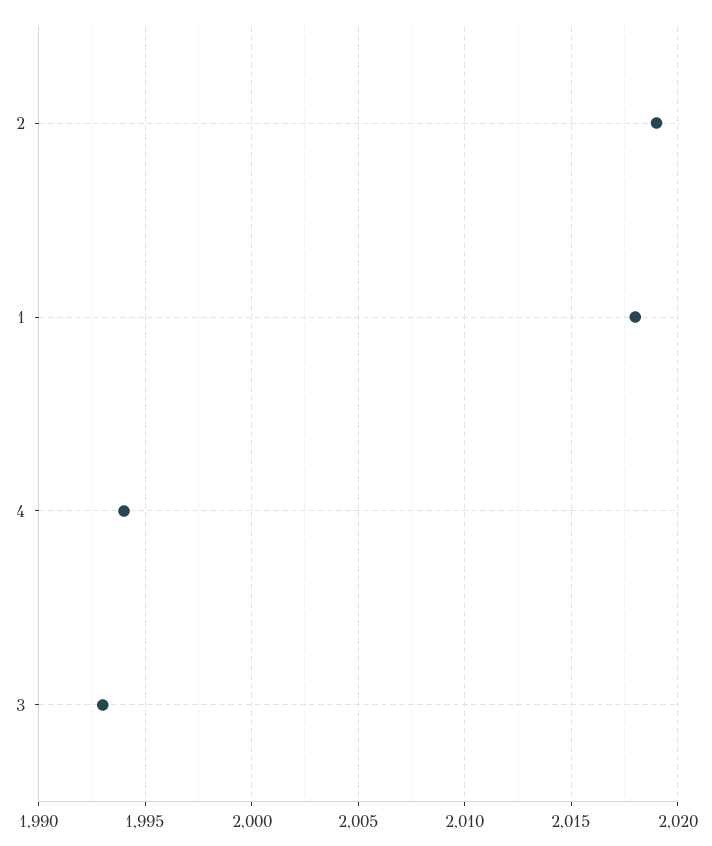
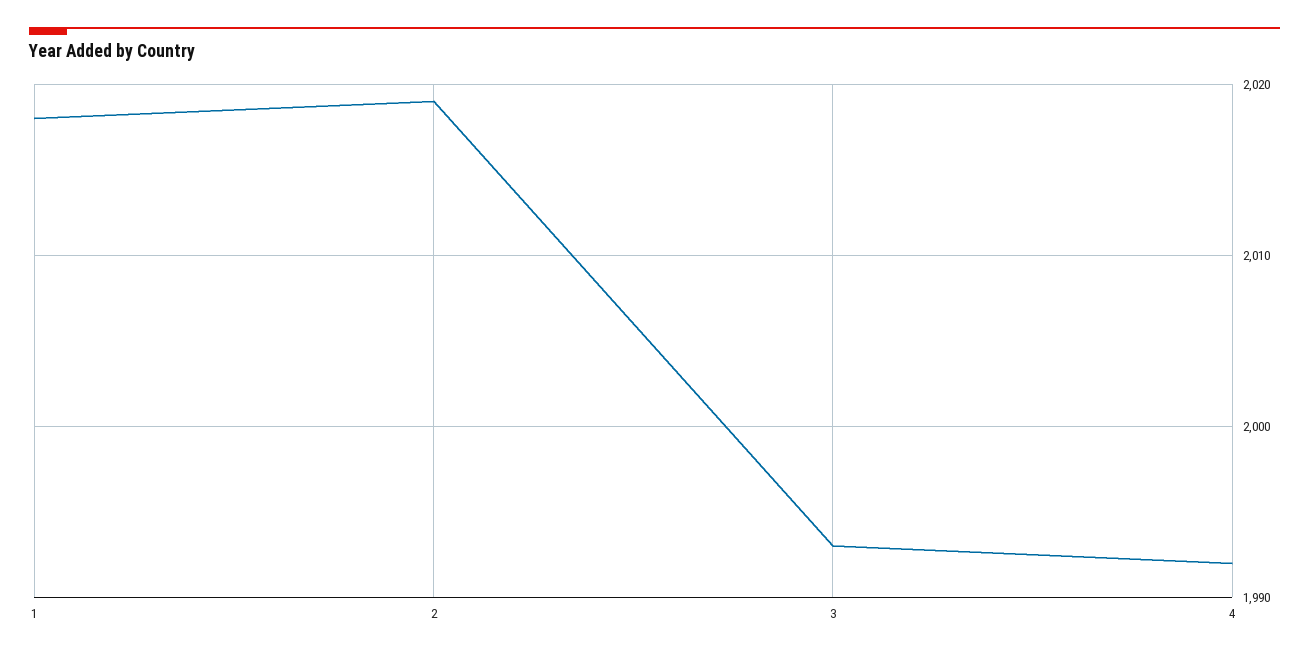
  {
    "2": 2019,
    "1": 2018,
-   "4": 1994,
+   "4": 1992,
    "3": 1993
  }

